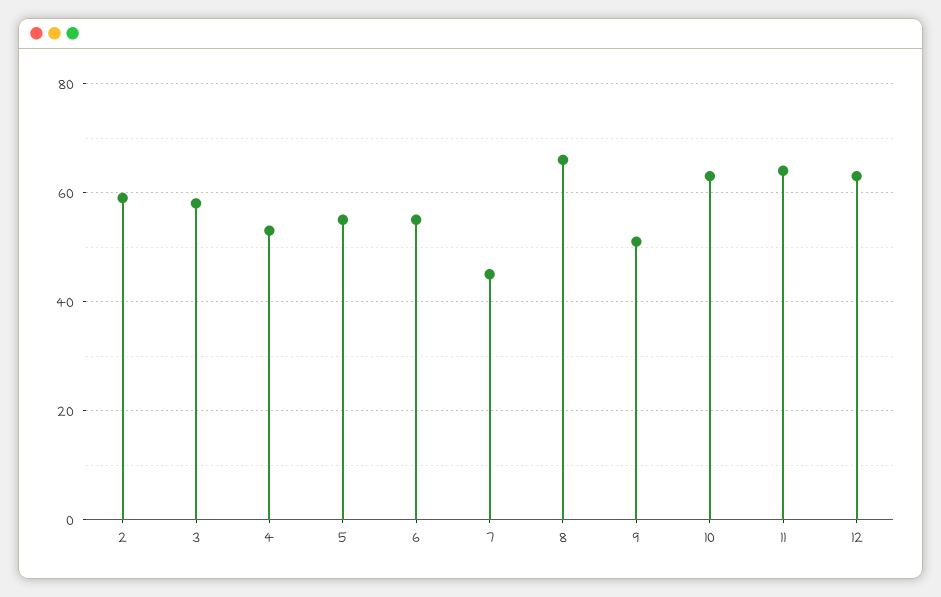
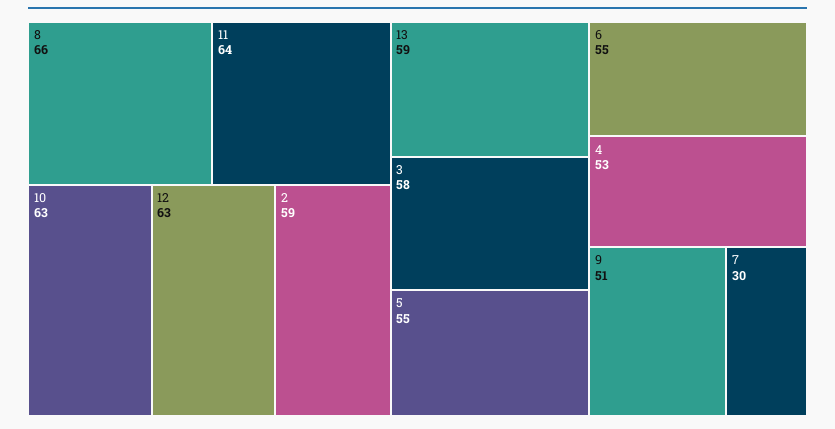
  {
    "2": 59,
    "3": 58,
    "4": 53,
    "5": 55,
    "6": 55,
-   "7": 45,
+   "7": 30,
    "8": 66,
    "9": 51,
    "10": 63,
    "11": 64,
-   "12": 63
+   "12": 63,
+   "13": 59
  }

